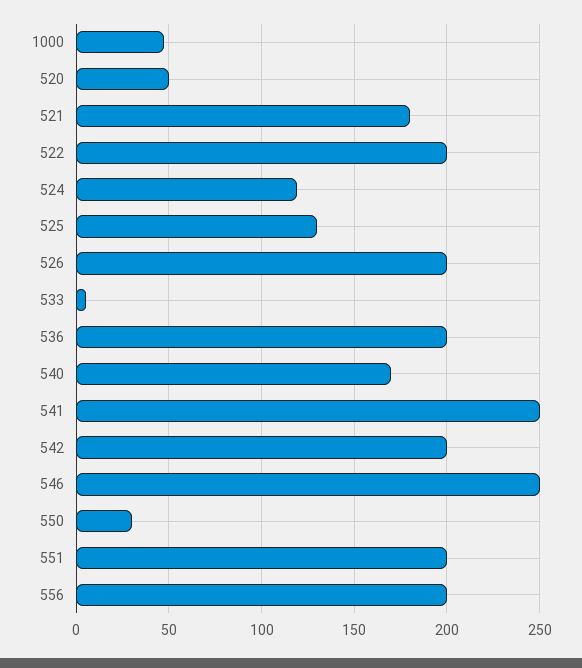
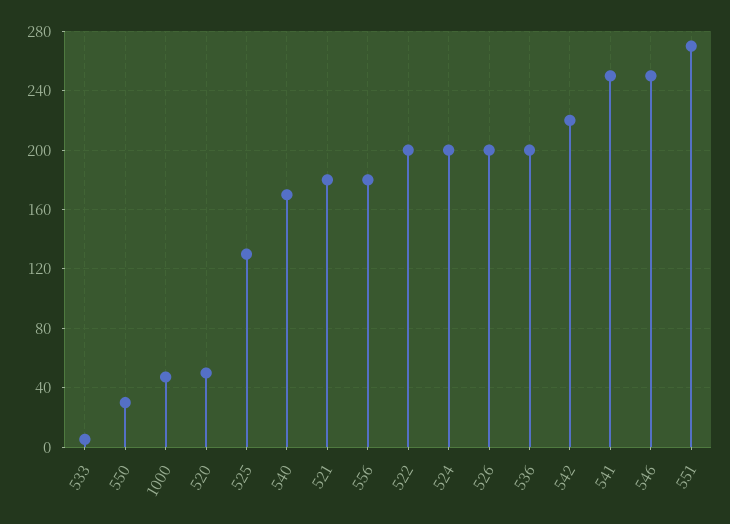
  {
    "1000": 45,
    "520": 50,
    "521": 180,
    "522": 200,
-   "524": 120,
+   "524": 200,
    "525": 130,
    "526": 200,
    "533": 5,
    "536": 200,
    "540": 170,
    "541": 250,
-   "542": 200,
+   "542": 220,
    "546": 250,
    "550": 30,
-   "551": 200,
+   "551": 270,
-   "556": 200
+   "556": 180
  }

